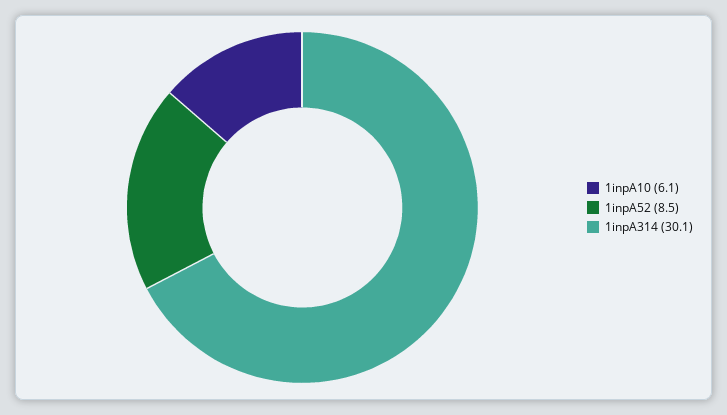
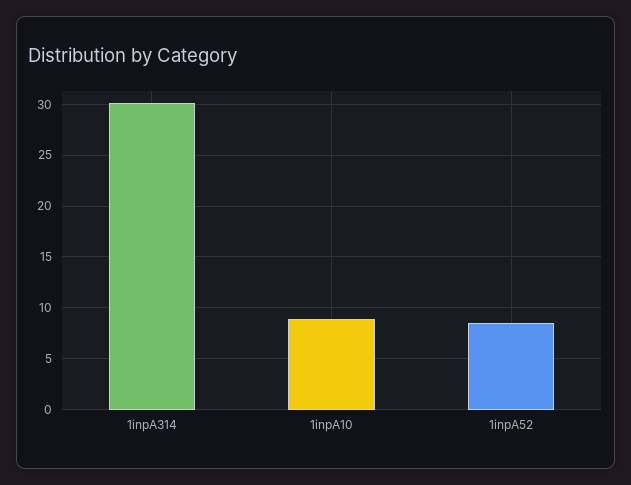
  {
-   "1inpA10": 6.1,
+   "1inpA10": 9,
    "1inpA52": 8.5,
    "1inpA314": 30.1
  }

